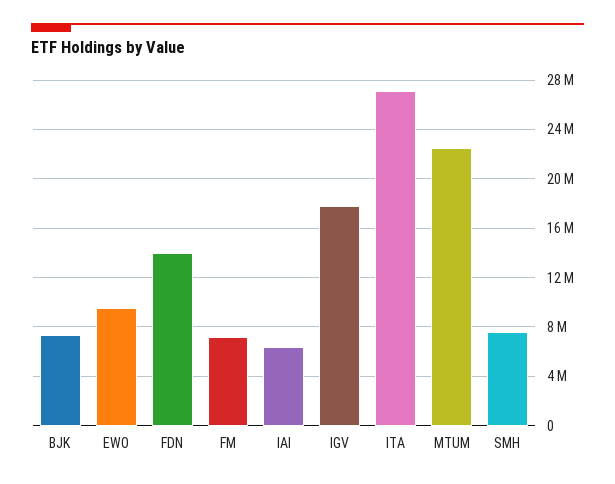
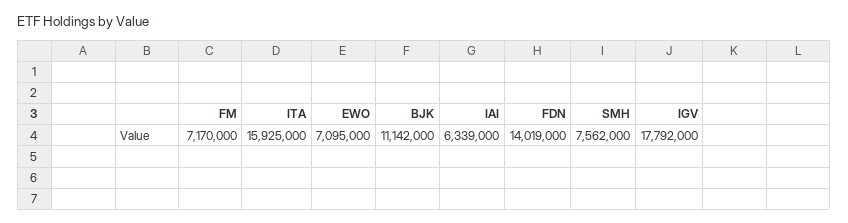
  {
-   "BJK": 7500000,
+   "BJK": 11142000,
-   "EWO": 9500000,
+   "EWO": 7095000,
    "FDN": 14019000,
    "FM": 7170000,
    "IAI": 6339000,
    "IGV": 17792000,
-   "ITA": 27000000,
+   "ITA": 15925000,
-   "MTUM": 22500000,
    "SMH": 7562000
  }

